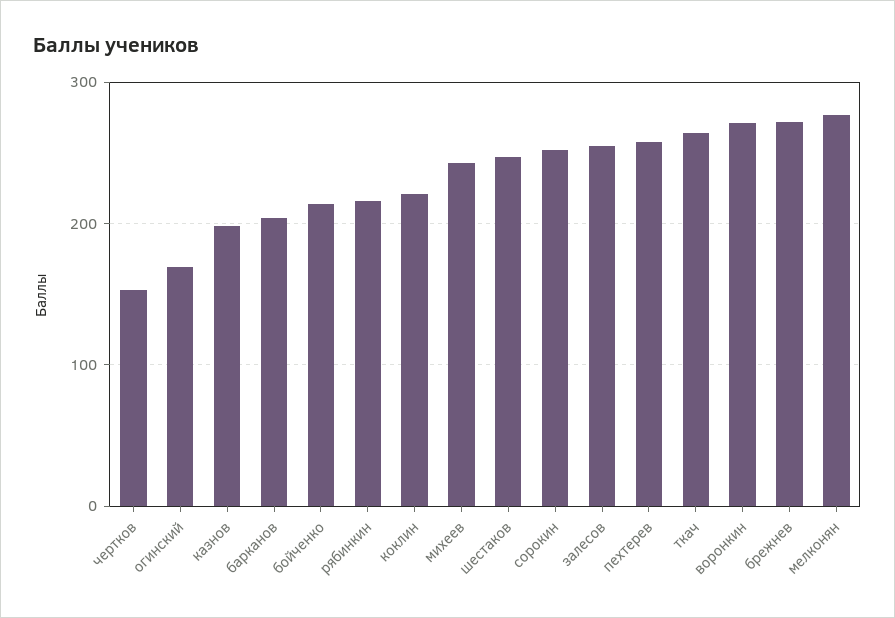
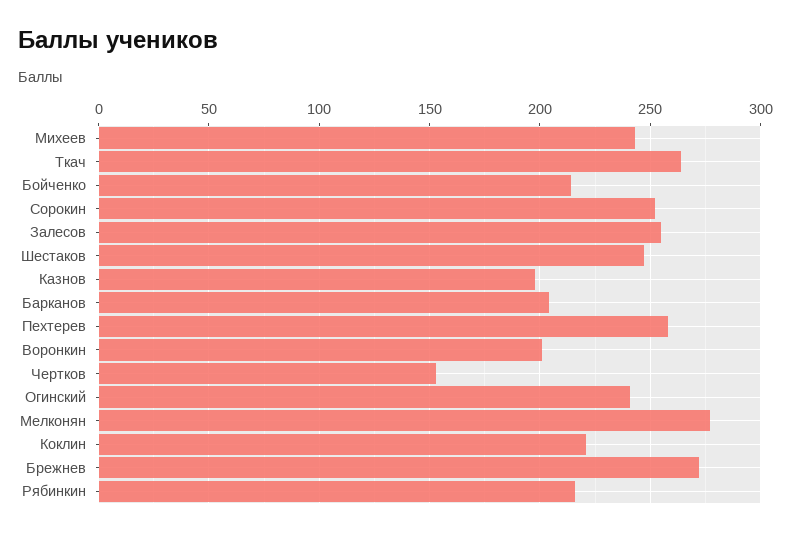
  {
    "чертков": 155,
-   "огинский": 170,
+   "огинский": 240,
    "казнов": 200,
    "барканов": 205,
    "бойченко": 215,
    "рябинкин": 215,
    "коклин": 220,
    "михеев": 245,
    "шестаков": 245,
    "сорокин": 250,
    "залесов": 255,
    "пехтерев": 260,
    "ткач": 265,
-   "воронкин": 270,
+   "воронкин": 200,
    "брежнев": 270,
    "мелконян": 275
  }

